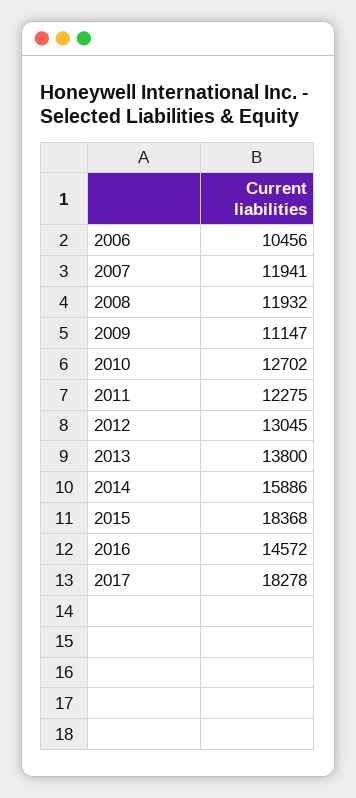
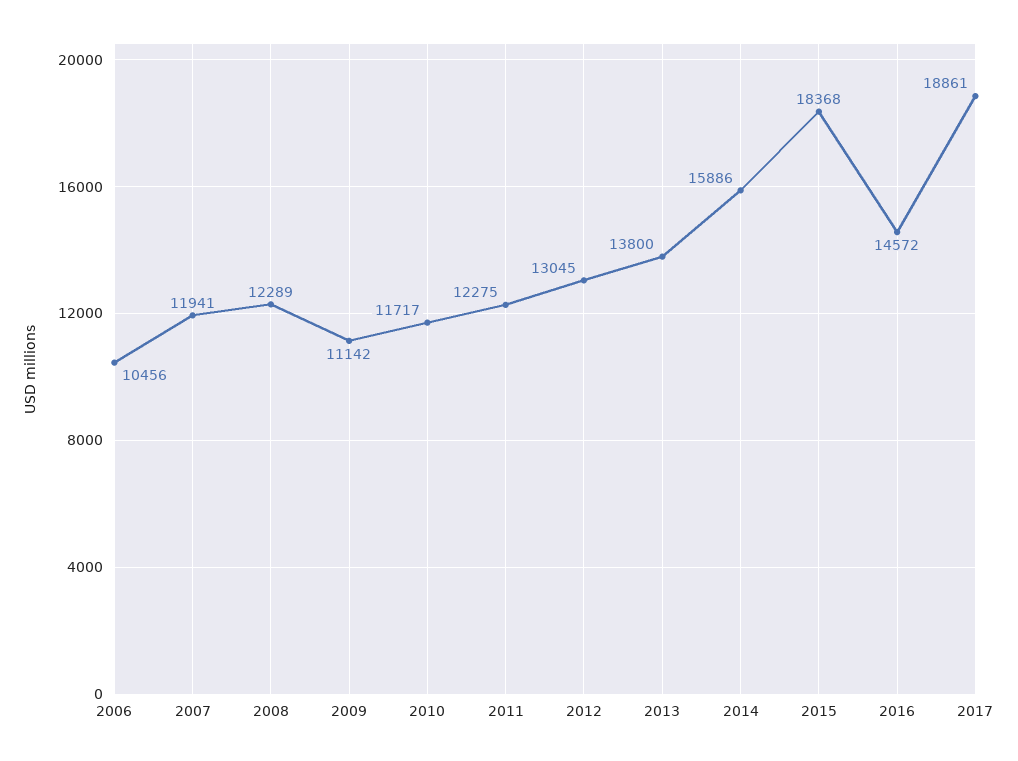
  {
    "2006": 10456,
    "2007": 11941,
-   "2008": 11932,
+   "2008": 12289,
-   "2009": 11147,
+   "2009": 11142,
-   "2010": 12702,
+   "2010": 11717,
    "2011": 12275,
    "2012": 13045,
    "2013": 13800,
    "2014": 15886,
    "2015": 18368,
    "2016": 14572,
-   "2017": 18278
+   "2017": 18861
  }

